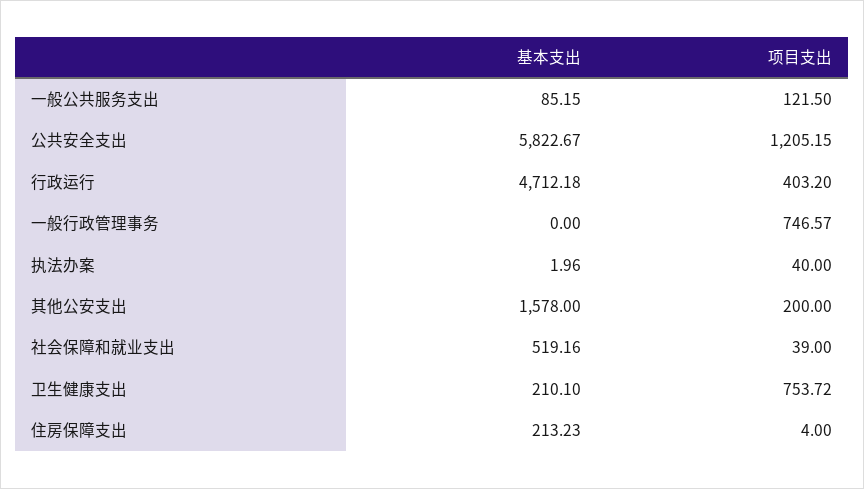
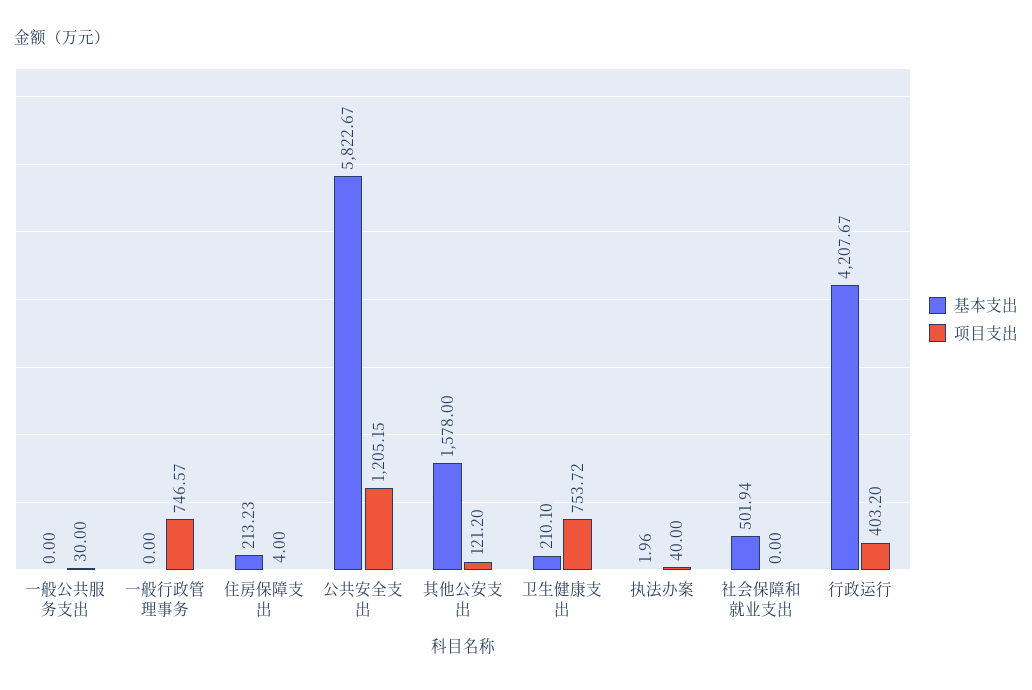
  {
    "基本支出": {
-     "一般公共服务支出": 85.15,
+     "一般公共服务支出": 0,
      "公共安全支出": 5822.67,
-     "行政运行": 4712.18,
+     "行政运行": 4207.67,
      "一般行政管理事务": 0,
      "执法办案": 1.96,
      "其他公安支出": 1578,
-     "社会保障和就业支出": 519.16,
+     "社会保障和就业支出": 501.94,
      "卫生健康支出": 210.1,
      "住房保障支出": 213.23
    },
    "项目支出": {
-     "一般公共服务支出": 121.5,
+     "一般公共服务支出": 30,
      "公共安全支出": 1205.15,
      "行政运行": 403.2,
      "一般行政管理事务": 746.57,
      "执法办案": 40,
-     "其他公安支出": 200,
+     "其他公安支出": 121.2,
-     "社会保障和就业支出": 39,
+     "社会保障和就业支出": 0,
      "卫生健康支出": 753.72,
      "住房保障支出": 4
    }
  }

